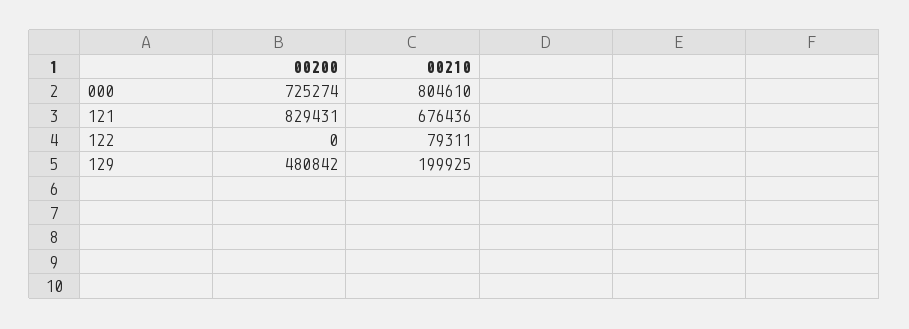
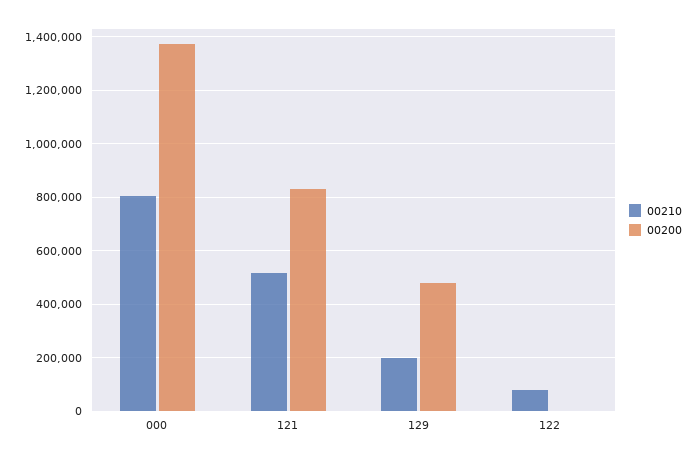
  {
    "00200": {
-     "000": 725274,
+     "000": 1375000,
      "121": 829431,
      "122": 0,
      "129": 480842
    },
    "00210": {
      "000": 804610,
-     "121": 676436,
+     "121": 525000,
      "122": 79311,
      "129": 199925
    }
  }

